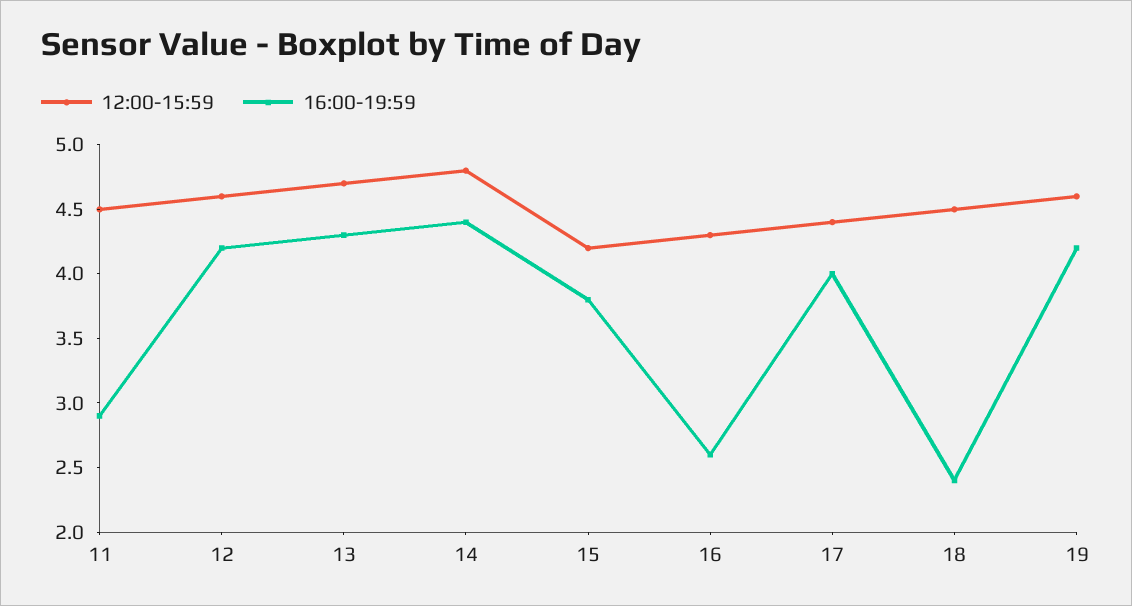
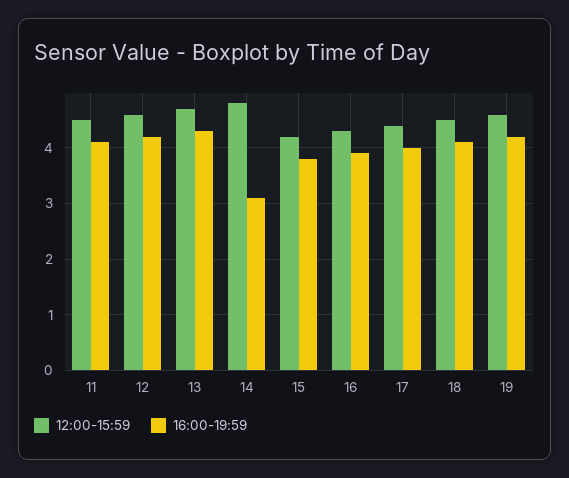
  {
    "12:00-15:59": {
      "11": 4.5,
      "12": 4.6,
      "13": 4.7,
      "14": 4.8,
      "15": 4.2,
      "16": 4.3,
      "17": 4.4,
      "18": 4.5,
      "19": 4.6
    },
    "16:00-19:59": {
-     "11": 2.9,
+     "11": 4,
      "12": 4.2,
      "13": 4.3,
-     "14": 4.4,
+     "14": 3,
      "15": 3.8,
-     "16": 2.6,
+     "16": 4,
      "17": 4,
-     "18": 2.4,
+     "18": 4,
      "19": 4.2
    }
  }

